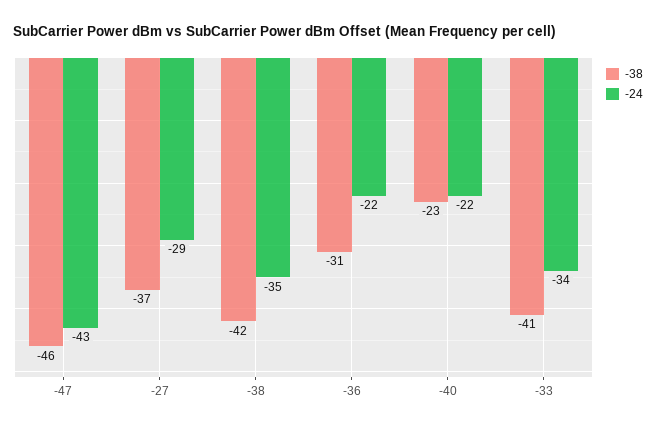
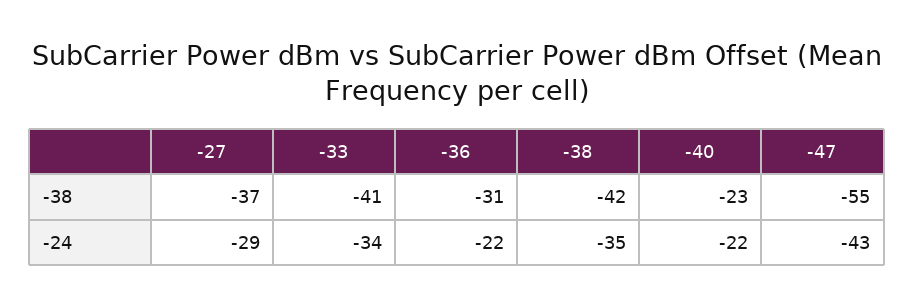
  {
    "-38": {
-     "-47": -46,
+     "-47": -55,
      "-27": -37,
      "-38": -42,
      "-36": -31,
      "-40": -23,
      "-33": -41
    },
    "-24": {
      "-47": -43,
      "-27": -29,
      "-38": -35,
      "-36": -22,
      "-40": -22,
      "-33": -34
    }
  }

